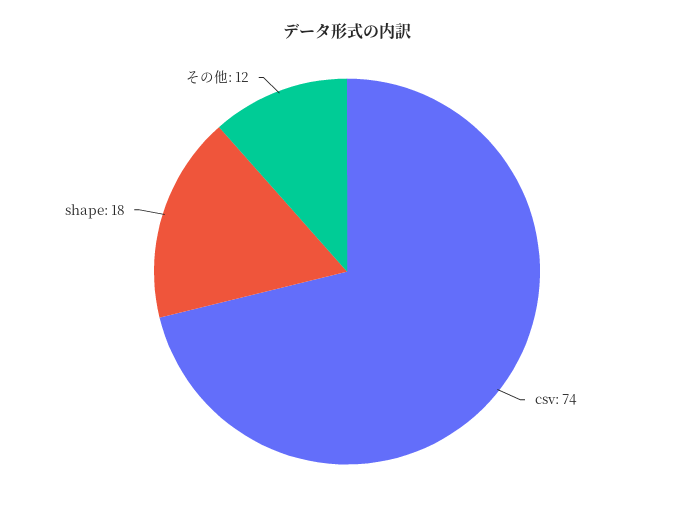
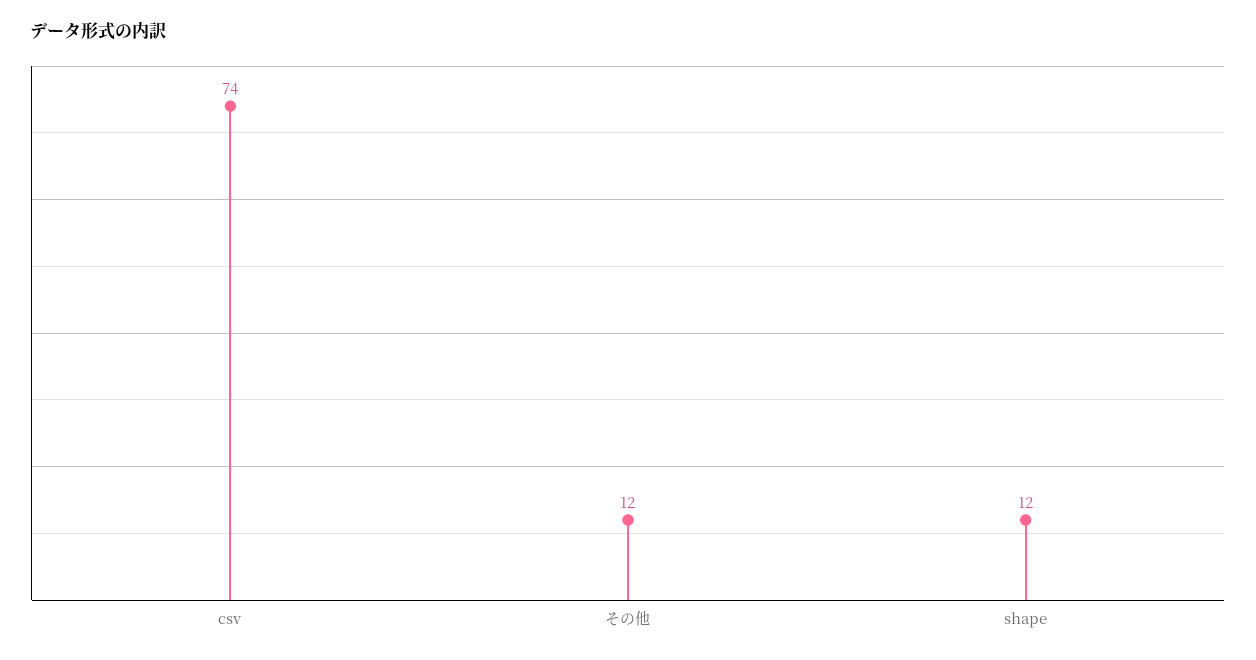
  {
    "csv": 74,
-   "shape": 18,
+   "shape": 12,
    "その他": 12
  }

